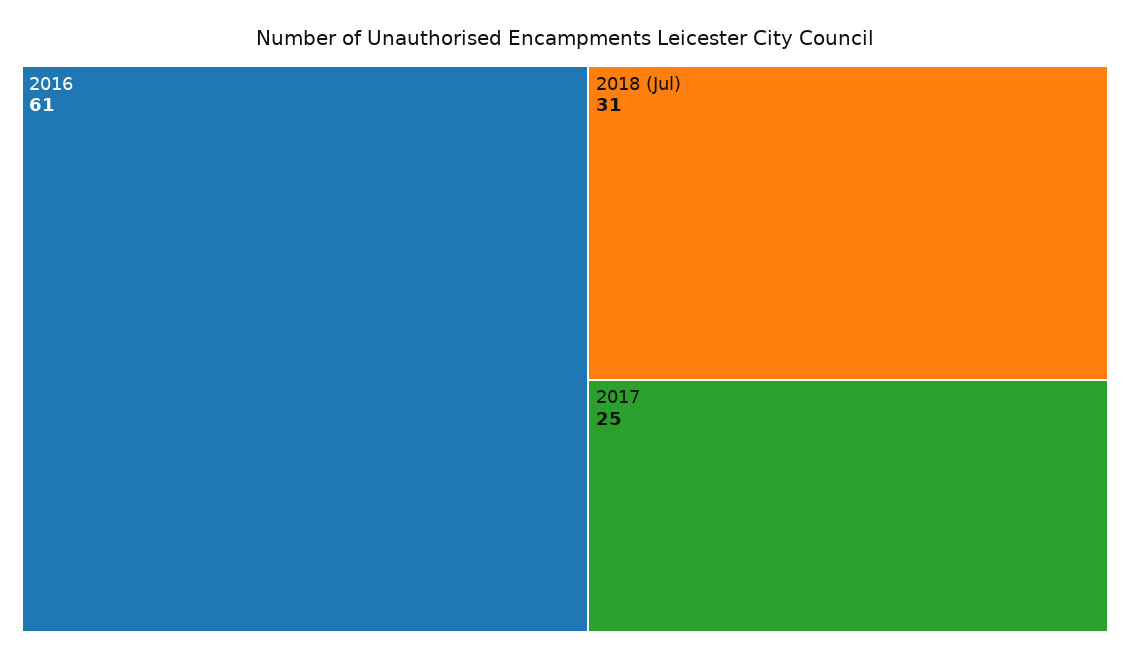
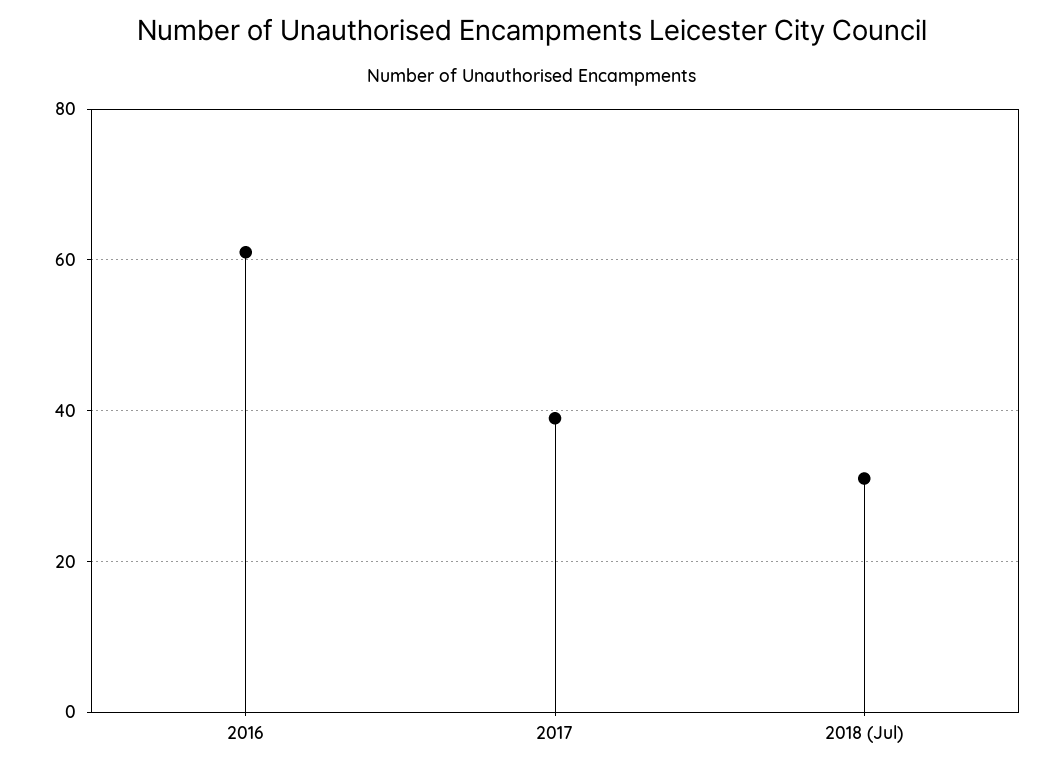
  {
    "2016": 61,
    "2018 (Jul)": 31,
-   "2017": 25
+   "2017": 40
  }

